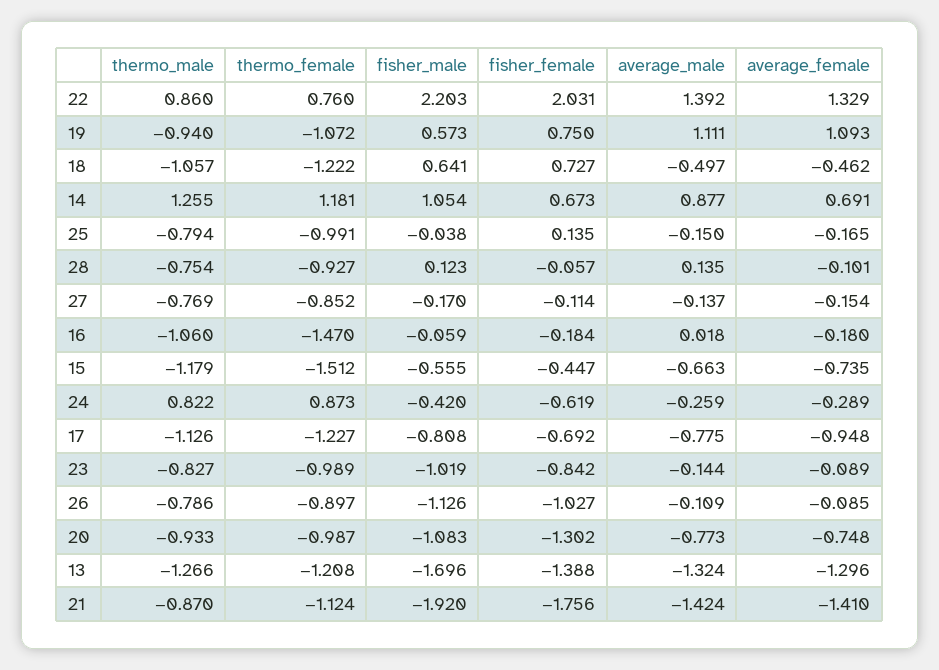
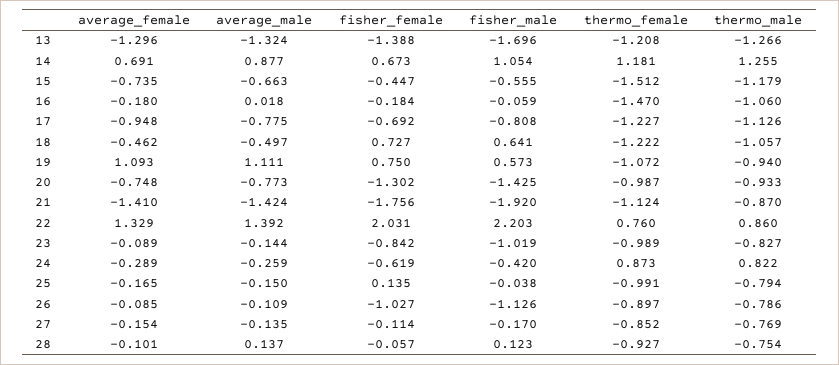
  {
    "thermo_male": {
      "22": 0.86,
      "19": -0.94,
      "18": -1.057,
      "14": 1.255,
      "25": -0.794,
      "28": -0.754,
      "27": -0.769,
      "16": -1.06,
      "15": -1.179,
      "24": 0.822,
      "17": -1.126,
      "23": -0.827,
      "26": -0.786,
      "20": -0.933,
      "13": -1.266,
      "21": -0.87
    },
    "thermo_female": {
      "22": 0.76,
      "19": -1.072,
      "18": -1.222,
      "14": 1.181,
      "25": -0.991,
      "28": -0.927,
      "27": -0.852,
      "16": -1.47,
      "15": -1.512,
      "24": 0.873,
      "17": -1.227,
      "23": -0.989,
      "26": -0.897,
      "20": -0.987,
      "13": -1.208,
      "21": -1.124
    },
    "fisher_male": {
      "22": 2.203,
      "19": 0.573,
      "18": 0.641,
      "14": 1.054,
      "25": -0.038,
      "28": 0.123,
      "27": -0.17,
      "16": -0.059,
      "15": -0.555,
      "24": -0.42,
      "17": -0.808,
      "23": -1.019,
      "26": -1.126,
-     "20": -1.083,
+     "20": -1.425,
      "13": -1.696,
      "21": -1.92
    },
    "fisher_female": {
      "22": 2.031,
      "19": 0.75,
      "18": 0.727,
      "14": 0.673,
      "25": 0.135,
      "28": -0.057,
      "27": -0.114,
      "16": -0.184,
      "15": -0.447,
      "24": -0.619,
      "17": -0.692,
      "23": -0.842,
      "26": -1.027,
      "20": -1.302,
      "13": -1.388,
      "21": -1.756
    },
    "average_male": {
      "22": 1.392,
      "19": 1.111,
      "18": -0.497,
      "14": 0.877,
      "25": -0.15,
-     "28": 0.135,
+     "28": 0.137,
-     "27": -0.137,
+     "27": -0.135,
      "16": 0.018,
      "15": -0.663,
      "24": -0.259,
      "17": -0.775,
      "23": -0.144,
      "26": -0.109,
      "20": -0.773,
      "13": -1.324,
      "21": -1.424
    },
    "average_female": {
      "22": 1.329,
      "19": 1.093,
      "18": -0.462,
      "14": 0.691,
      "25": -0.165,
      "28": -0.101,
      "27": -0.154,
      "16": -0.18,
      "15": -0.735,
      "24": -0.289,
      "17": -0.948,
      "23": -0.089,
      "26": -0.085,
      "20": -0.748,
      "13": -1.296,
      "21": -1.41
    }
  }

